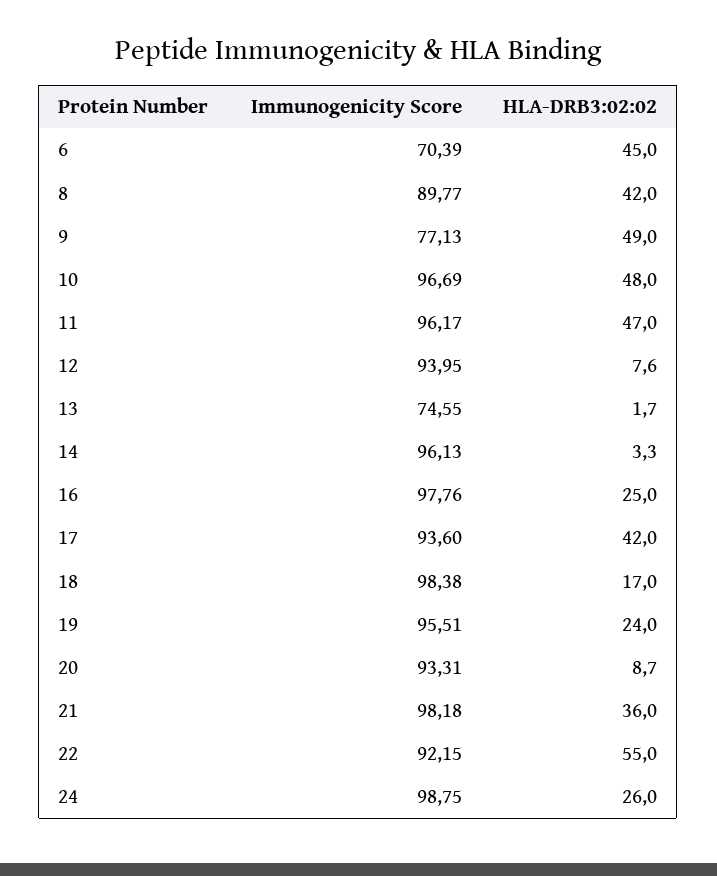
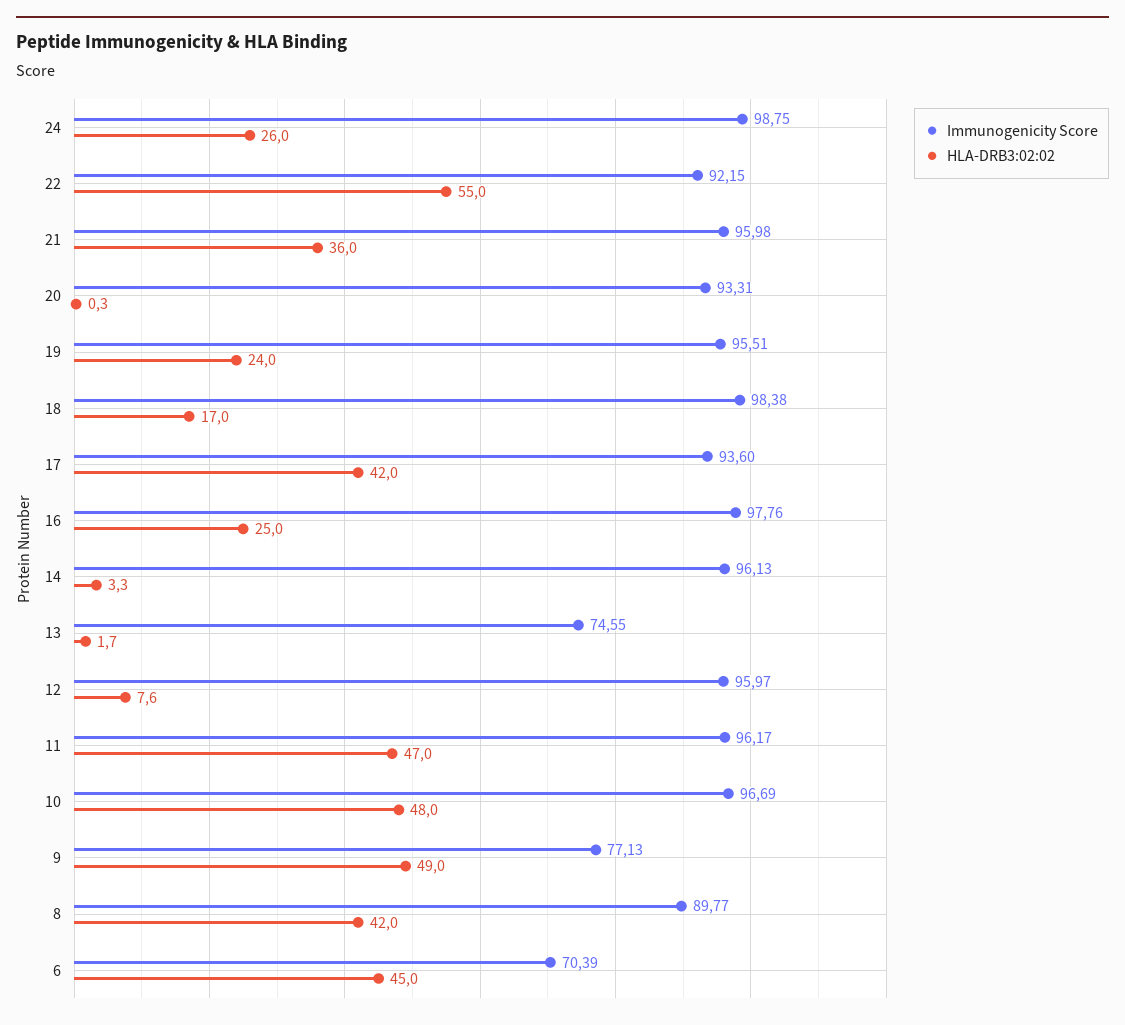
  {
    "Immunogenicity Score": {
      "6": 70.39,
      "8": 89.77,
      "9": 77.13,
      "10": 96.69,
      "11": 96.17,
-     "12": 93.95,
+     "12": 95.97,
      "13": 74.55,
      "14": 96.13,
      "16": 97.76,
      "17": 93.6,
      "18": 98.38,
      "19": 95.51,
      "20": 93.31,
-     "21": 98.18,
+     "21": 95.98,
      "22": 92.15,
      "24": 98.75
    },
    "HLA-DRB3:02:02": {
      "6": 45,
      "8": 42,
      "9": 49,
      "10": 48,
      "11": 47,
      "12": 7.6,
      "13": 1.7,
      "14": 3.3,
      "16": 25,
      "17": 42,
      "18": 17,
      "19": 24,
-     "20": 8.7,
+     "20": 0.3,
      "21": 36,
      "22": 55,
      "24": 26
    }
  }

